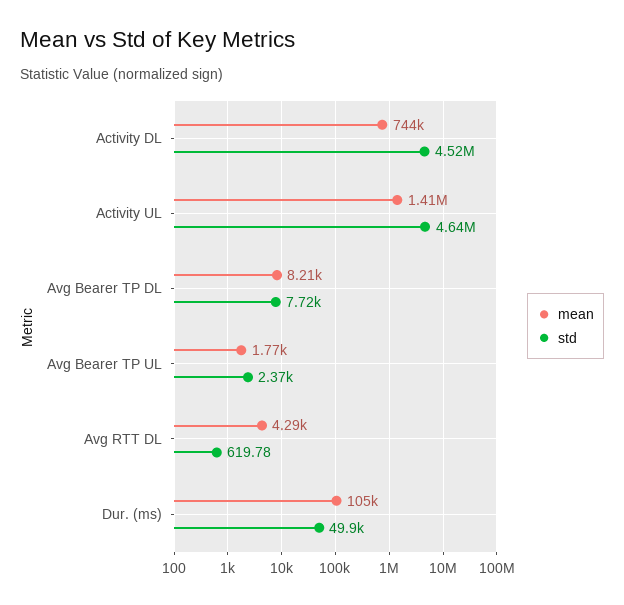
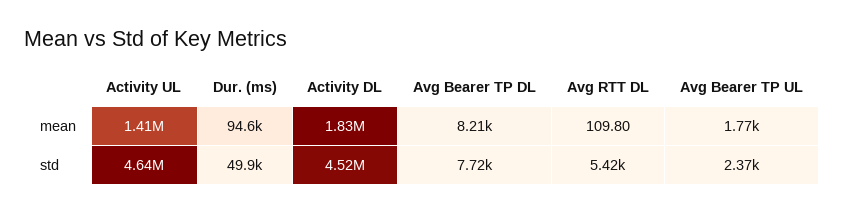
  {
    "mean": {
-     "Activity DL": 744000,
+     "Activity DL": 1830000,
      "Activity UL": 1410000,
      "Avg Bearer TP DL": 8210,
      "Avg Bearer TP UL": 1770,
-     "Avg RTT DL": 4290,
+     "Avg RTT DL": 109.8,
-     "Dur. (ms)": 105000
+     "Dur. (ms)": 94600
    },
    "std": {
      "Activity DL": 4520000,
      "Activity UL": 4640000,
      "Avg Bearer TP DL": 7720,
      "Avg Bearer TP UL": 2370,
-     "Avg RTT DL": 619.78,
+     "Avg RTT DL": 5420,
      "Dur. (ms)": 49900
    }
  }

